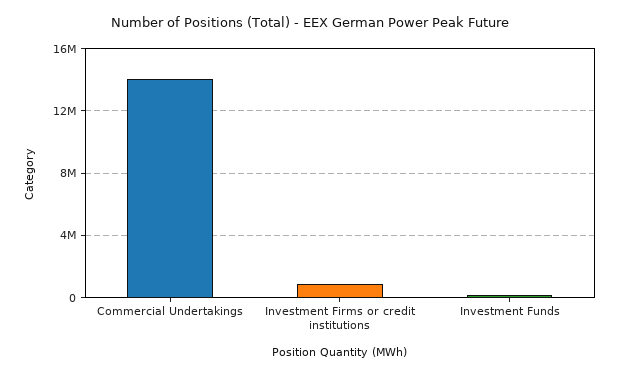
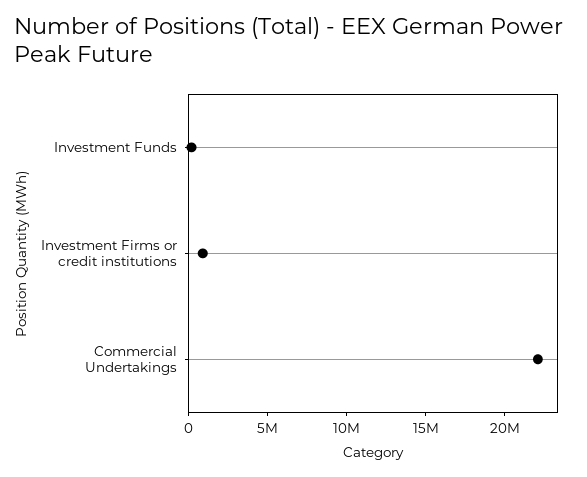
  {
-   "Commercial Undertakings": 14000000,
+   "Commercial Undertakings": 22000000,
    "Investment Firms or credit institutions": 1000000,
    "Investment Funds": 0
  }

